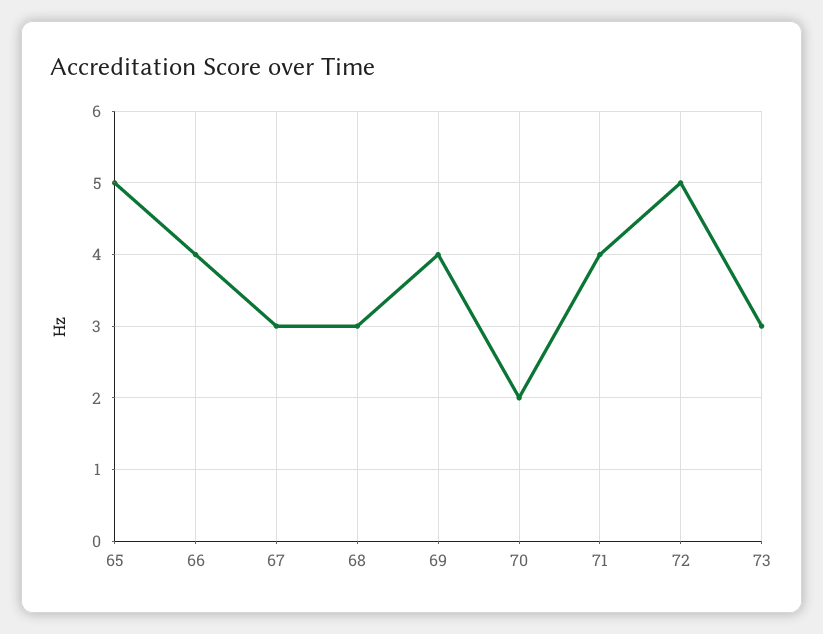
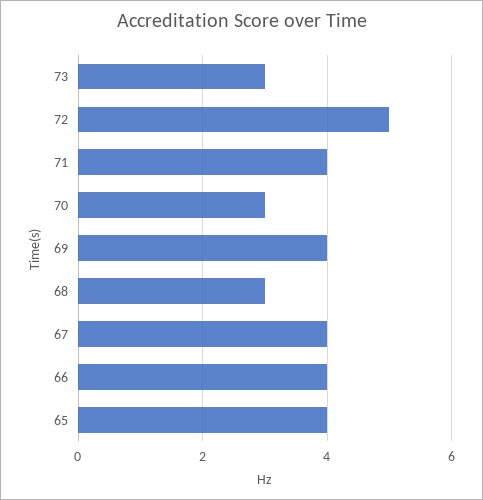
  {
-   "65": 5,
+   "65": 4,
    "66": 4,
-   "67": 3,
+   "67": 4,
    "68": 3,
    "69": 4,
-   "70": 2,
+   "70": 3,
    "71": 4,
    "72": 5,
    "73": 3
  }

